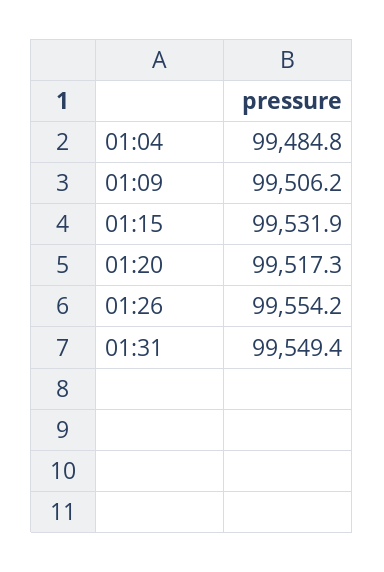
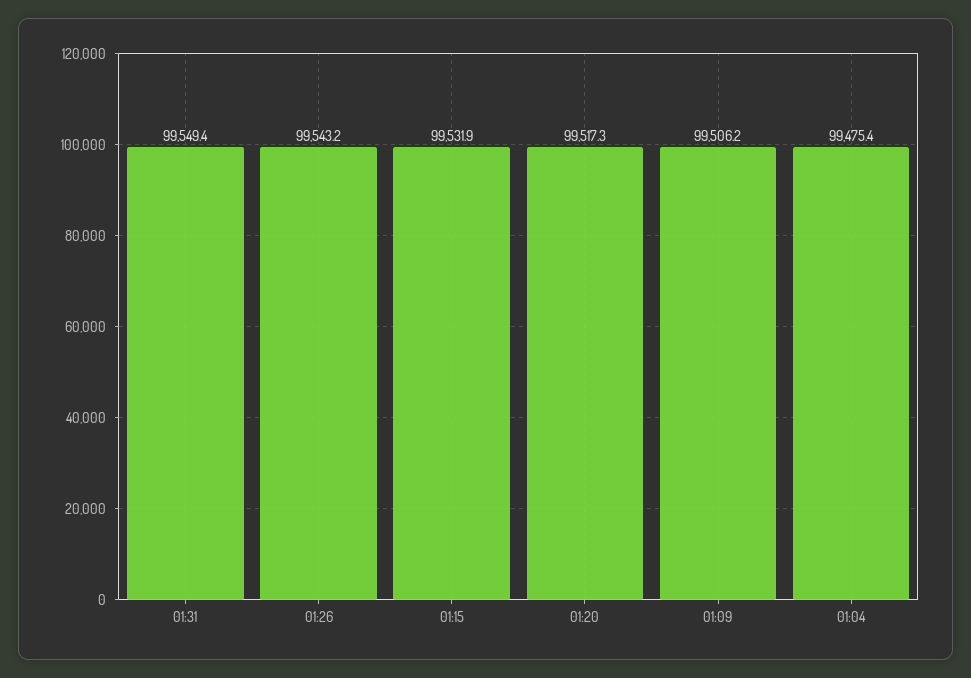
  {
-   "01:04": 99484.8,
+   "01:04": 99475.4,
    "01:09": 99506.2,
    "01:15": 99531.9,
    "01:20": 99517.3,
-   "01:26": 99554.2,
+   "01:26": 99543.2,
    "01:31": 99549.4
  }

